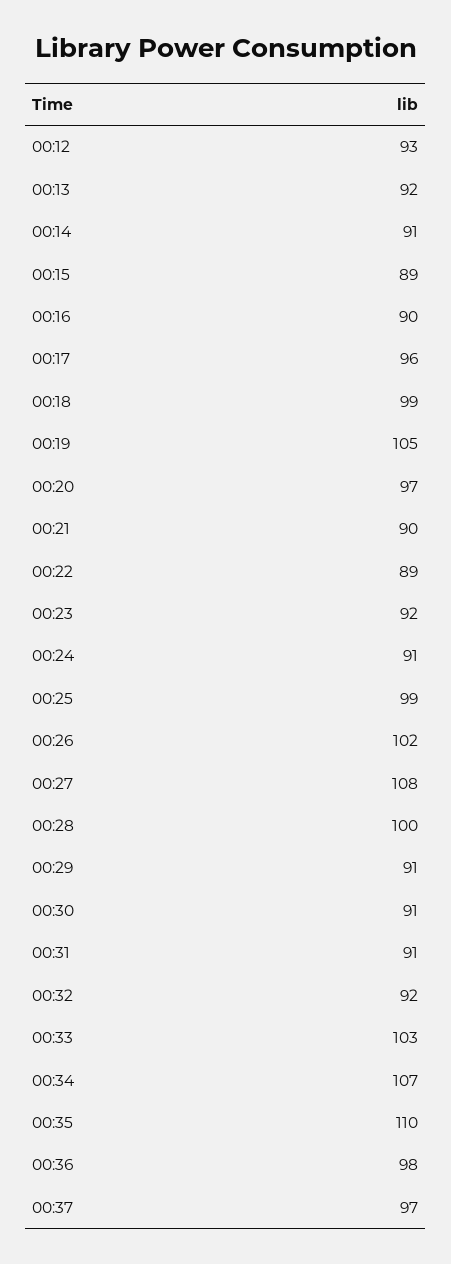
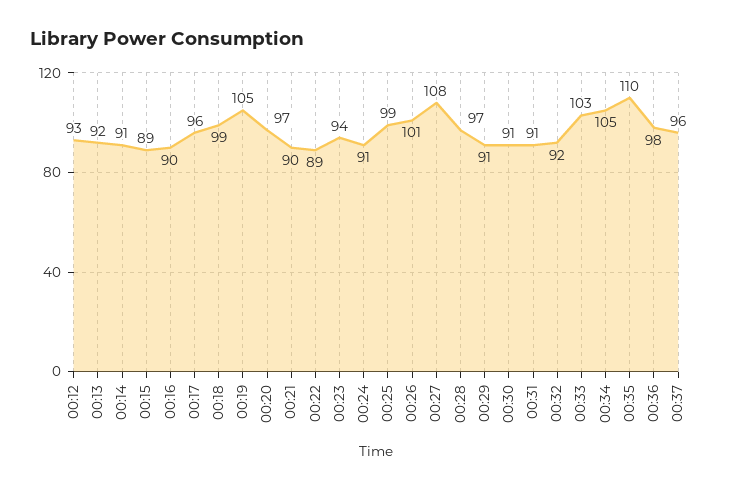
  {
    "00:12": 93,
    "00:13": 92,
    "00:14": 91,
    "00:15": 89,
    "00:16": 90,
    "00:17": 96,
    "00:18": 99,
    "00:19": 105,
    "00:20": 97,
    "00:21": 90,
    "00:22": 89,
-   "00:23": 92,
+   "00:23": 94,
    "00:24": 91,
    "00:25": 99,
-   "00:26": 102,
+   "00:26": 101,
    "00:27": 108,
-   "00:28": 100,
+   "00:28": 97,
    "00:29": 91,
    "00:30": 91,
    "00:31": 91,
    "00:32": 92,
    "00:33": 103,
-   "00:34": 107,
+   "00:34": 105,
    "00:35": 110,
    "00:36": 98,
-   "00:37": 97
+   "00:37": 96
  }

